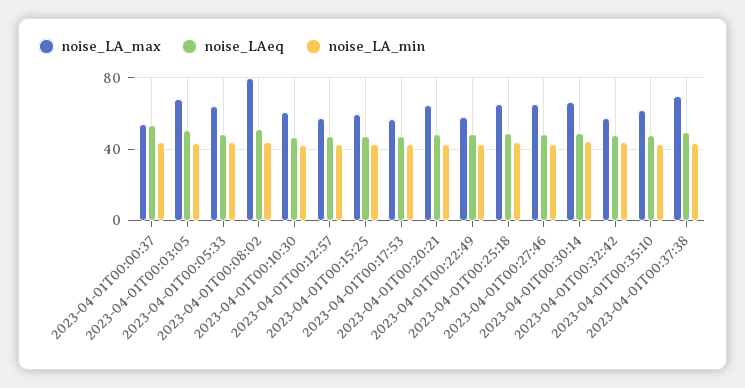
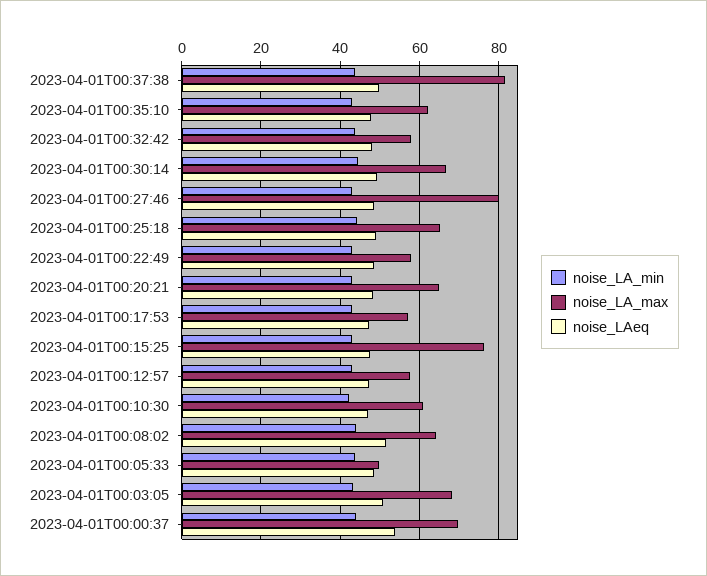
  {
    "noise_LA_max": {
-     "2023-04-01T00:00:37": 55,
+     "2023-04-01T00:00:37": 70,
      "2023-04-01T00:03:05": 68,
-     "2023-04-01T00:05:33": 65,
+     "2023-04-01T00:05:33": 50,
-     "2023-04-01T00:08:02": 80,
+     "2023-04-01T00:08:02": 64,
      "2023-04-01T00:10:30": 60,
      "2023-04-01T00:12:57": 58,
-     "2023-04-01T00:15:25": 60,
+     "2023-04-01T00:15:25": 76,
      "2023-04-01T00:17:53": 58,
      "2023-04-01T00:20:21": 64,
      "2023-04-01T00:22:49": 58,
      "2023-04-01T00:25:18": 66,
-     "2023-04-01T00:27:46": 65,
+     "2023-04-01T00:27:46": 80,
      "2023-04-01T00:30:14": 66,
      "2023-04-01T00:32:42": 58,
      "2023-04-01T00:35:10": 62,
-     "2023-04-01T00:37:38": 70
+     "2023-04-01T00:37:38": 82
    },
    "noise_LAeq": {
      "2023-04-01T00:00:37": 54,
      "2023-04-01T00:03:05": 50,
      "2023-04-01T00:05:33": 48,
      "2023-04-01T00:08:02": 52,
      "2023-04-01T00:10:30": 48,
      "2023-04-01T00:12:57": 48,
      "2023-04-01T00:15:25": 48,
      "2023-04-01T00:17:53": 48,
      "2023-04-01T00:20:21": 48,
      "2023-04-01T00:22:49": 48,
      "2023-04-01T00:25:18": 50,
      "2023-04-01T00:27:46": 48,
      "2023-04-01T00:30:14": 50,
      "2023-04-01T00:32:42": 48,
      "2023-04-01T00:35:10": 48,
      "2023-04-01T00:37:38": 50
    },
    "noise_LA_min": {
      "2023-04-01T00:00:37": 44,
      "2023-04-01T00:03:05": 44,
      "2023-04-01T00:05:33": 44,
      "2023-04-01T00:08:02": 44,
      "2023-04-01T00:10:30": 42,
      "2023-04-01T00:12:57": 42,
      "2023-04-01T00:15:25": 42,
      "2023-04-01T00:17:53": 42,
      "2023-04-01T00:20:21": 42,
      "2023-04-01T00:22:49": 44,
      "2023-04-01T00:25:18": 44,
      "2023-04-01T00:27:46": 42,
      "2023-04-01T00:30:14": 44,
      "2023-04-01T00:32:42": 44,
      "2023-04-01T00:35:10": 42,
      "2023-04-01T00:37:38": 44
    }
  }

